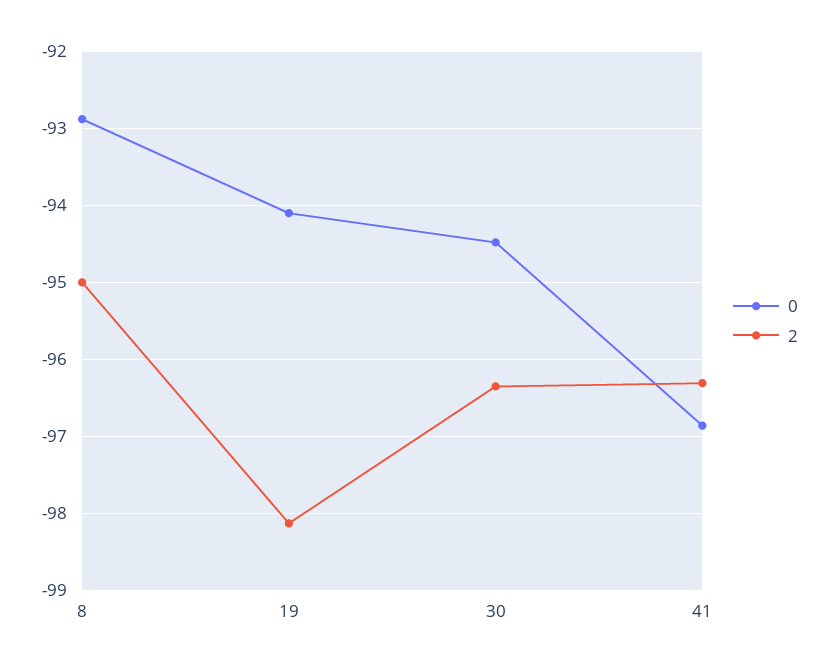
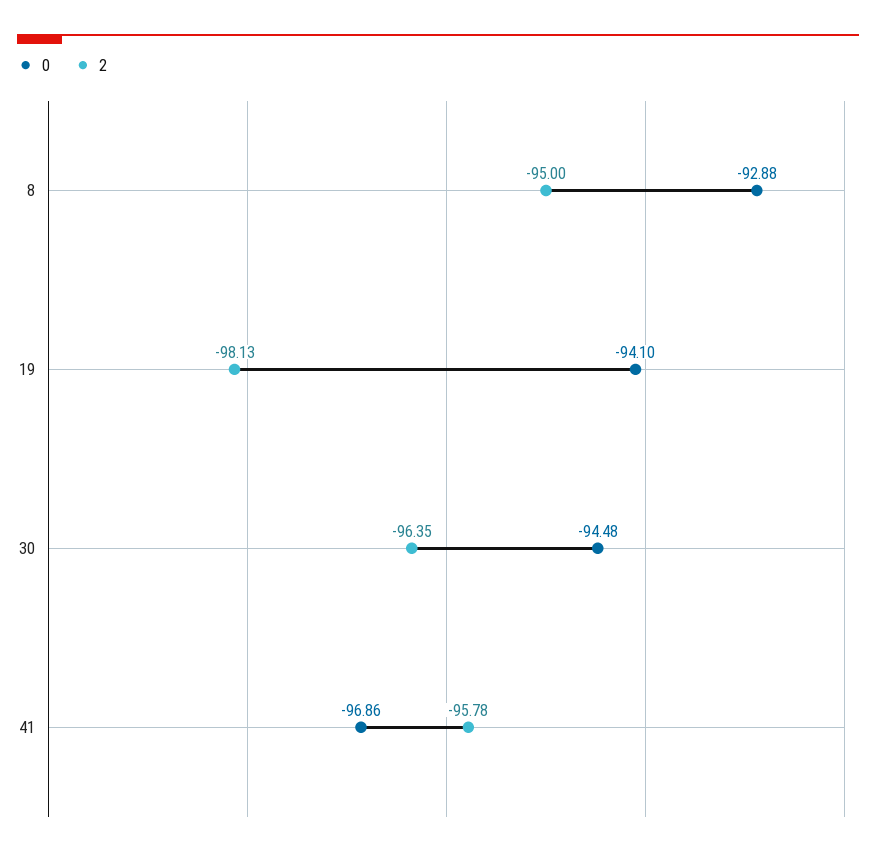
  {
    "0": {
      "8": -92.88,
      "19": -94.1,
      "30": -94.48,
      "41": -96.86
    },
    "2": {
      "8": -95,
      "19": -98.13,
      "30": -96.35,
-     "41": -96.3
+     "41": -95.78
    }
  }

